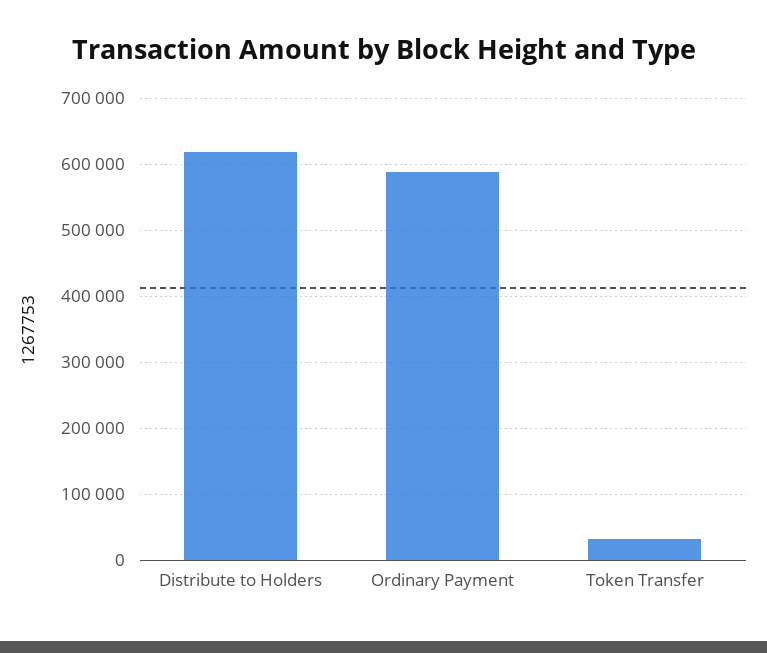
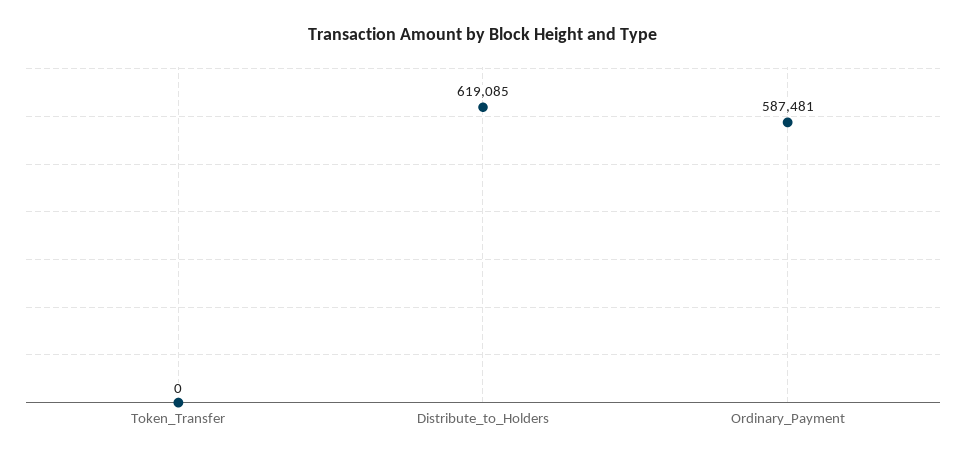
  {
    "Distribute to Holders": 619085,
    "Ordinary Payment": 587481,
-   "Token Transfer": 30000
+   "Token Transfer": 0
  }

